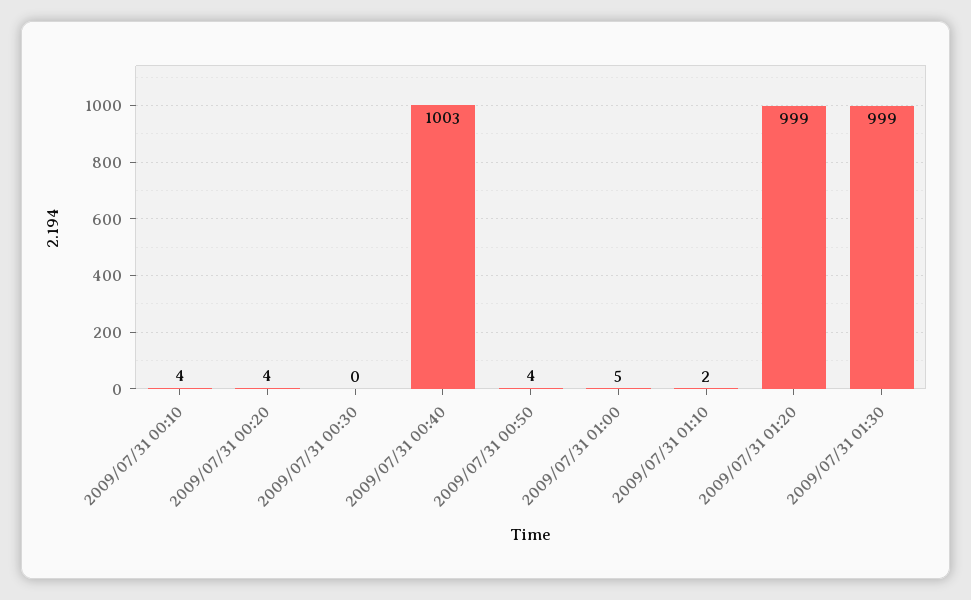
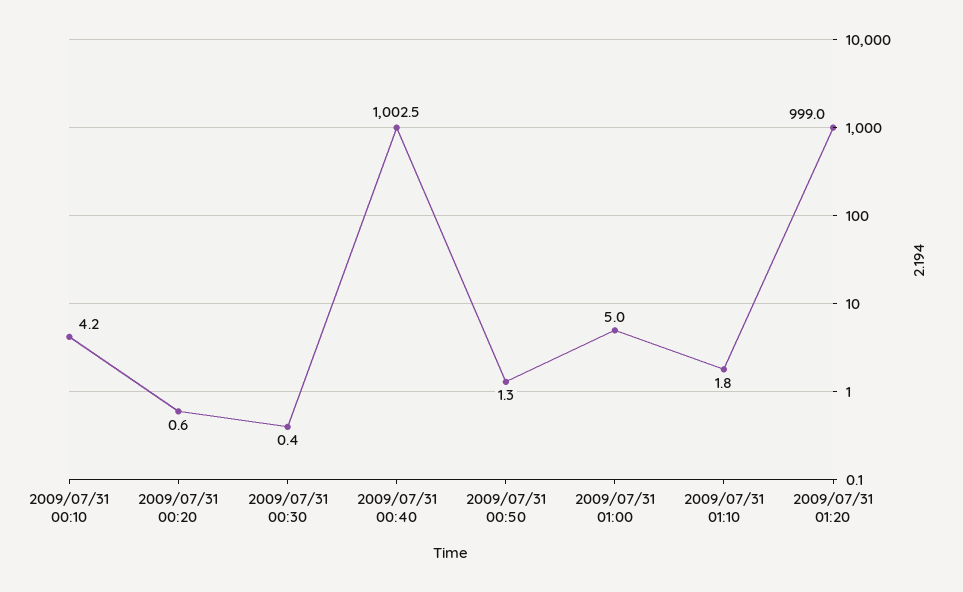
  {
    "2009/07/31 00:10": 4.2,
-   "2009/07/31 00:20": 4,
+   "2009/07/31 00:20": 0.6,
    "2009/07/31 00:30": 0.4,
    "2009/07/31 00:40": 1002.5,
-   "2009/07/31 00:50": 4,
+   "2009/07/31 00:50": 1.3,
    "2009/07/31 01:00": 5,
    "2009/07/31 01:10": 1.8,
-   "2009/07/31 01:20": 999,
+   "2009/07/31 01:20": 999
-   "2009/07/31 01:30": 999
  }

